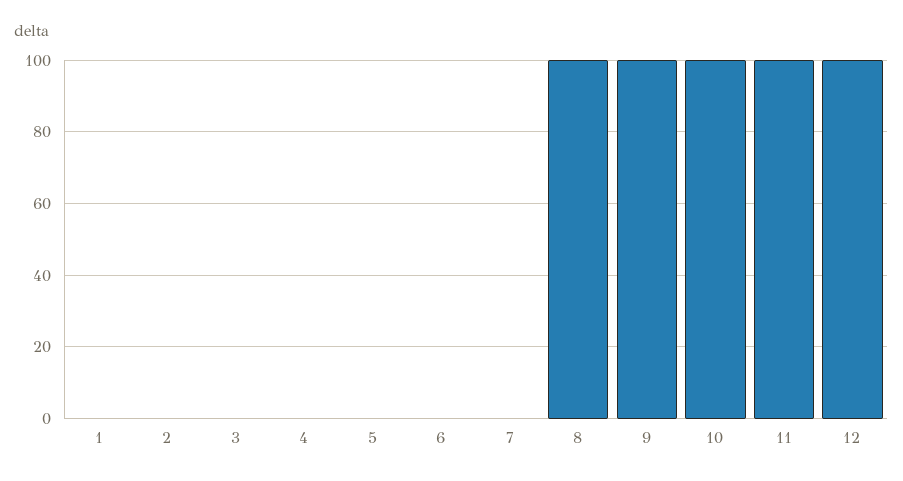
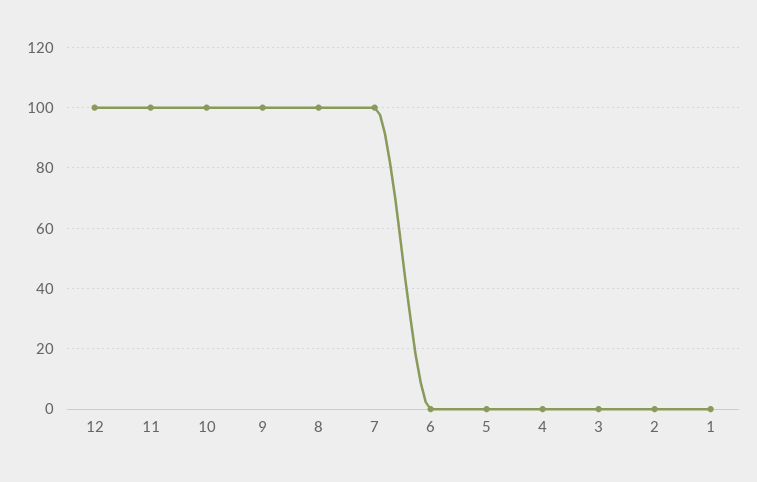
  {
    "1": 0,
    "2": 0,
    "3": 0,
    "4": 0,
    "5": 0,
    "6": 0,
-   "7": 0,
+   "7": 100,
    "8": 100,
    "9": 100,
    "10": 100,
    "11": 100,
    "12": 100
  }

